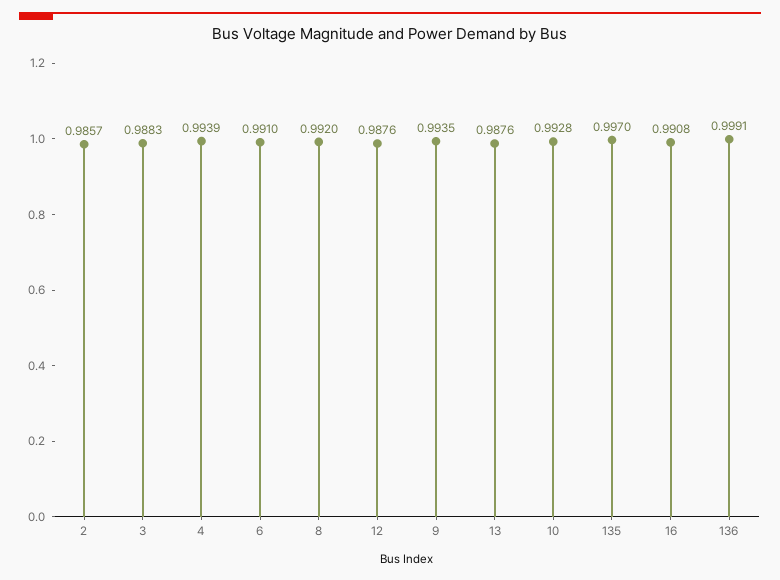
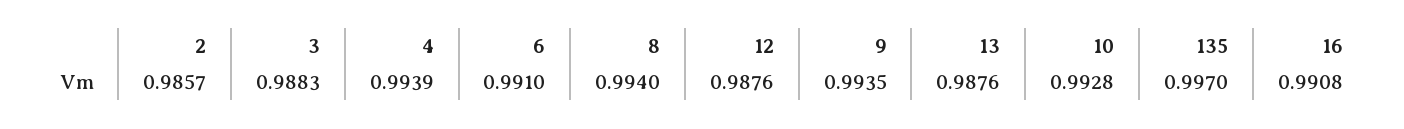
  {
    "2": 0.9857,
    "3": 0.9883,
    "4": 0.9939,
    "6": 0.991,
-   "8": 0.992,
+   "8": 0.994,
    "12": 0.9876,
    "9": 0.9935,
    "13": 0.9876,
    "10": 0.9928,
    "135": 0.997,
-   "16": 0.9908,
+   "16": 0.9908
-   "136": 0.9991
  }

